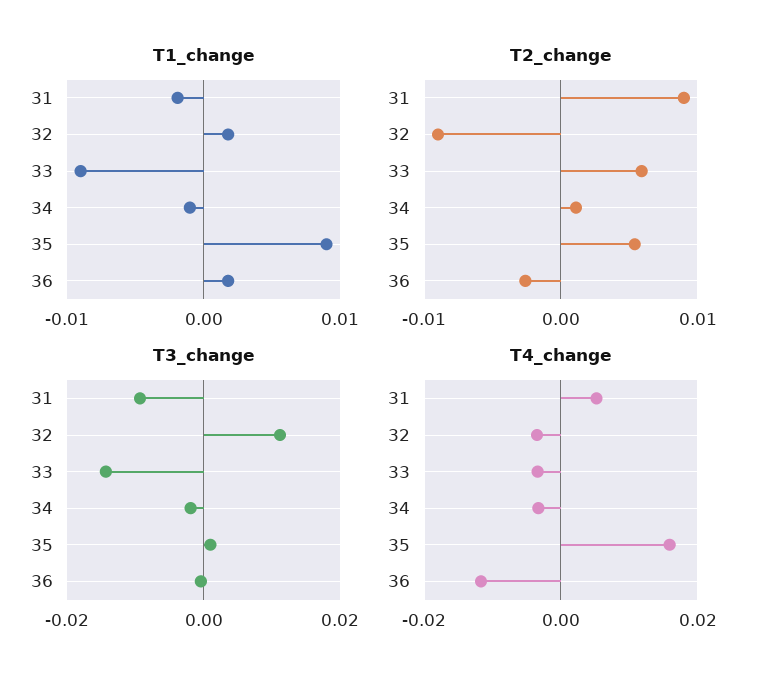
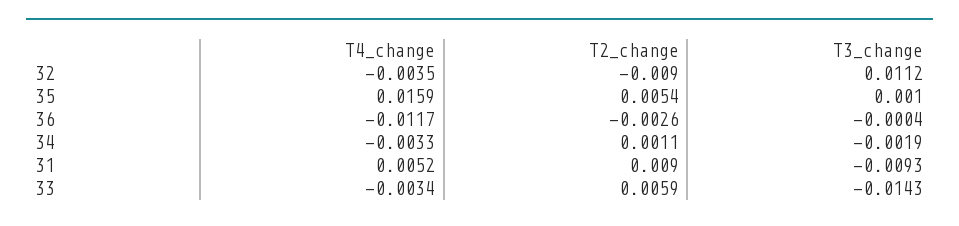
  {
-   "T1_change": {
-     "31": -0.002,
-     "32": 0.002,
-     "33": -0.009,
-     "34": -0.001,
-     "35": 0.009,
-     "36": 0.002
-   },
    "T2_change": {
      "31": 0.009,
      "32": -0.009,
      "33": 0.0059,
      "34": 0.0011,
      "35": 0.0054,
      "36": -0.0026
    },
    "T3_change": {
      "31": -0.0093,
      "32": 0.0112,
      "33": -0.0143,
      "34": -0.0019,
      "35": 0.001,
      "36": -0.0004
    },
    "T4_change": {
      "31": 0.0052,
      "32": -0.0035,
      "33": -0.0034,
      "34": -0.0033,
      "35": 0.0159,
      "36": -0.0117
    }
  }

